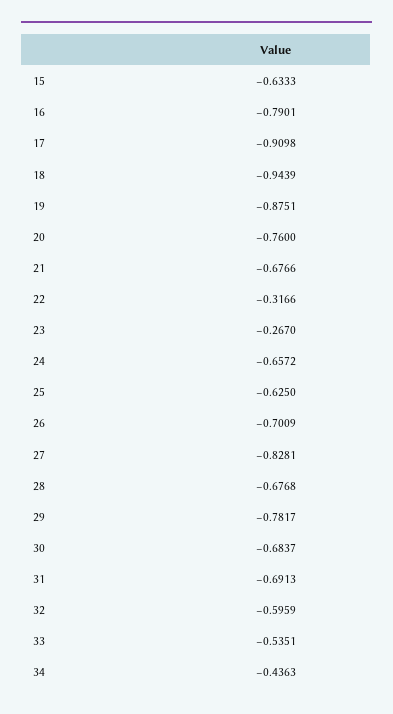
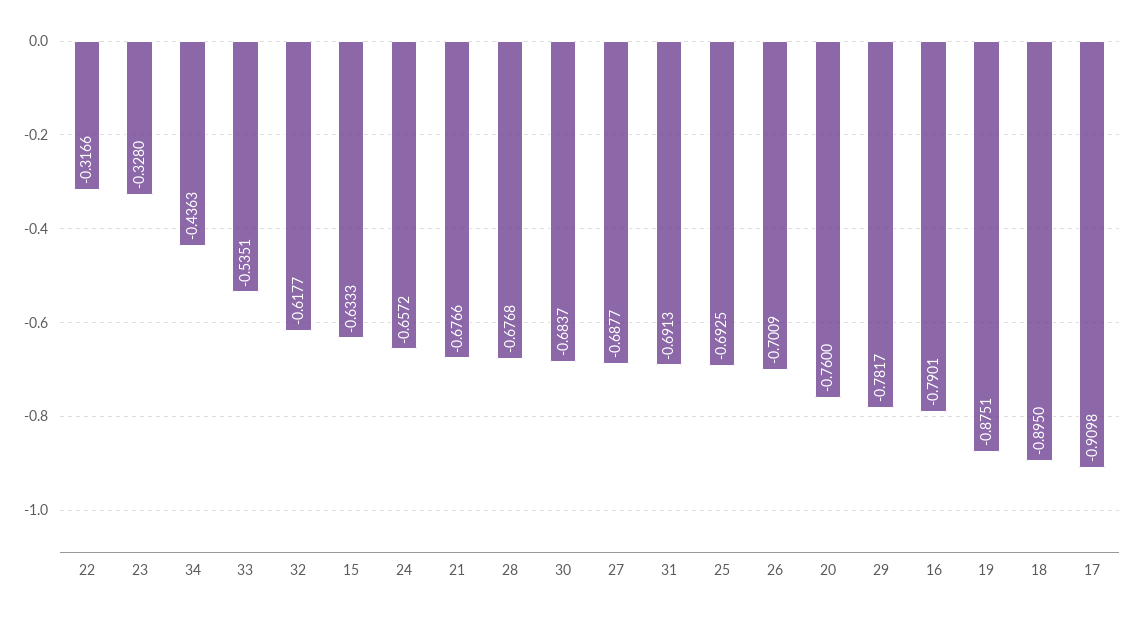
  {
    "15": -0.6333,
    "16": -0.7901,
    "17": -0.9098,
-   "18": -0.9439,
+   "18": -0.895,
    "19": -0.8751,
    "20": -0.76,
    "21": -0.6766,
    "22": -0.3166,
-   "23": -0.267,
+   "23": -0.328,
    "24": -0.6572,
-   "25": -0.625,
+   "25": -0.6925,
    "26": -0.7009,
-   "27": -0.8281,
+   "27": -0.6877,
    "28": -0.6768,
    "29": -0.7817,
    "30": -0.6837,
    "31": -0.6913,
-   "32": -0.5959,
+   "32": -0.6177,
    "33": -0.5351,
    "34": -0.4363
  }

